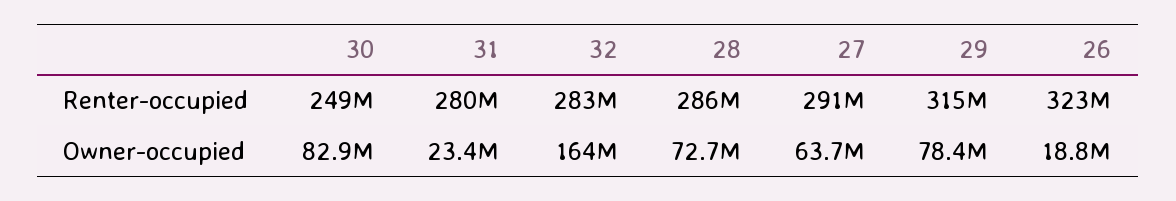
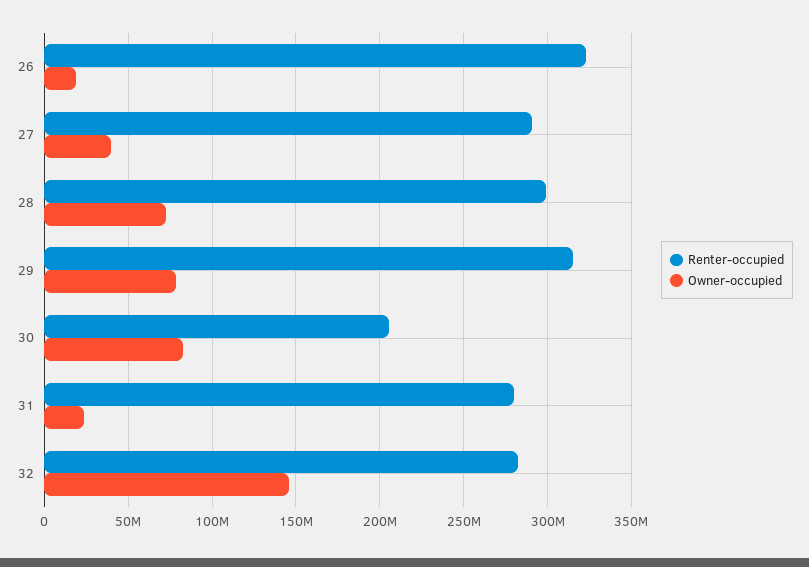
  {
    "Renter-occupied": {
-     "30": 249000000,
+     "30": 205000000,
      "31": 280000000,
      "32": 283000000,
-     "28": 286000000,
+     "28": 300000000,
      "27": 291000000,
      "29": 315000000,
      "26": 323000000
    },
    "Owner-occupied": {
      "30": 82900000,
      "31": 23400000,
-     "32": 164000000,
+     "32": 145000000,
      "28": 72700000,
-     "27": 63700000,
+     "27": 40000000,
      "29": 78400000,
      "26": 18800000
    }
  }

